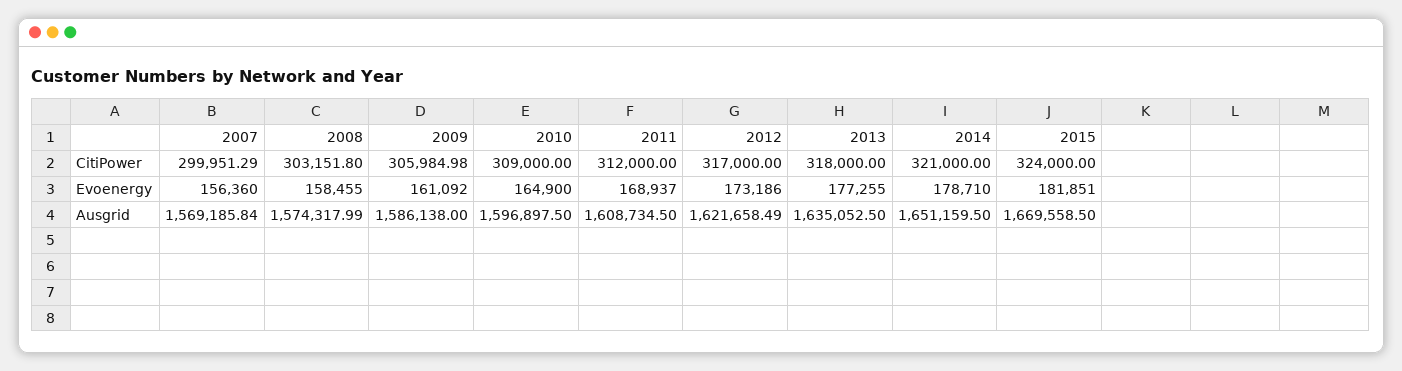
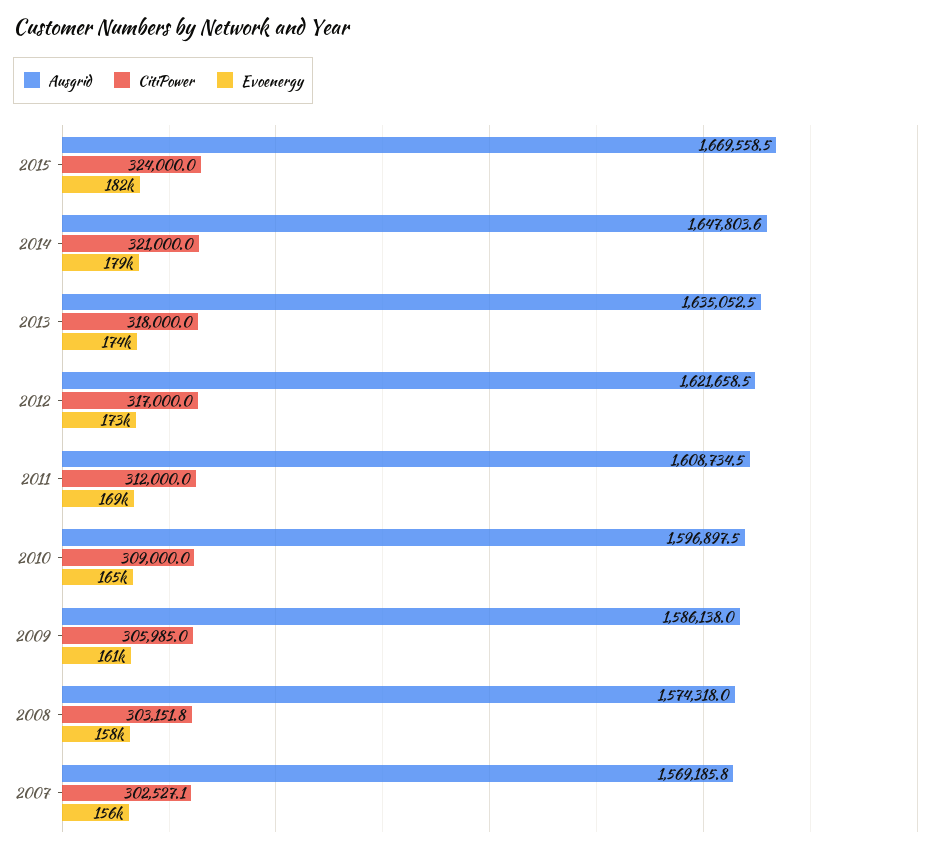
  {
    "CitiPower": {
-     "2007": 299951.29,
+     "2007": 302527.1,
      "2008": 303151.8,
      "2009": 305984.98,
      "2010": 309000,
      "2011": 312000,
      "2012": 317000,
      "2013": 318000,
      "2014": 321000,
      "2015": 324000
    },
    "Evoenergy": {
      "2007": 156360,
      "2008": 158455,
      "2009": 161092,
      "2010": 164900,
      "2011": 168937,
      "2012": 173186,
-     "2013": 177255,
+     "2013": 174000,
      "2014": 178710,
      "2015": 181851
    },
    "Ausgrid": {
      "2007": 1569185.84,
      "2008": 1574317.99,
      "2009": 1586138,
      "2010": 1596897.5,
      "2011": 1608734.5,
      "2012": 1621658.49,
      "2013": 1635052.5,
-     "2014": 1651159.5,
+     "2014": 1647803.6,
      "2015": 1669558.5
    }
  }

